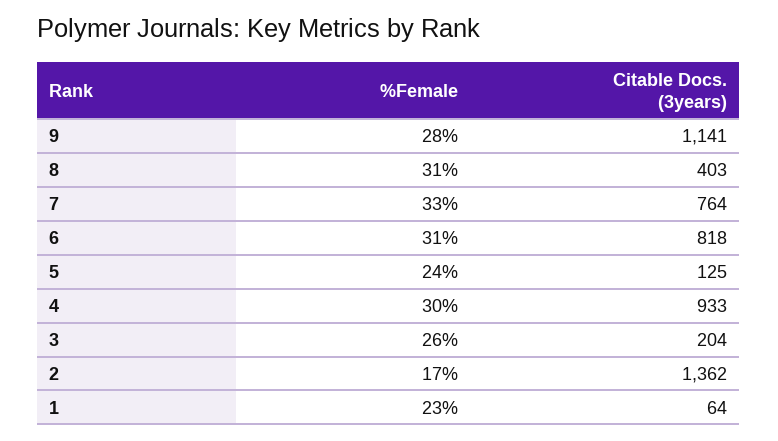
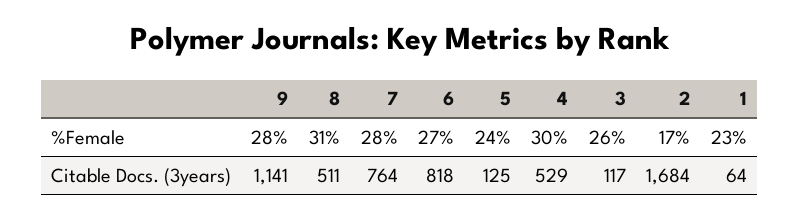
  {
    "%Female": {
      "9": 28,
      "8": 31,
-     "7": 33,
+     "7": 28,
-     "6": 31,
+     "6": 27,
      "5": 24,
      "4": 30,
      "3": 26,
      "2": 17,
      "1": 23
    },
    "Citable Docs. (3years)": {
      "9": 1141,
-     "8": 403,
+     "8": 511,
      "7": 764,
      "6": 818,
      "5": 125,
-     "4": 933,
+     "4": 529,
-     "3": 204,
+     "3": 117,
-     "2": 1362,
+     "2": 1684,
      "1": 64
    }
  }

